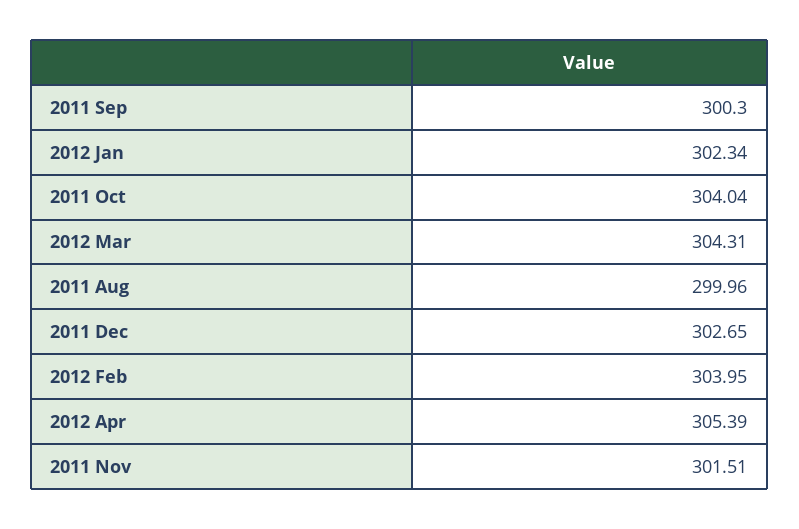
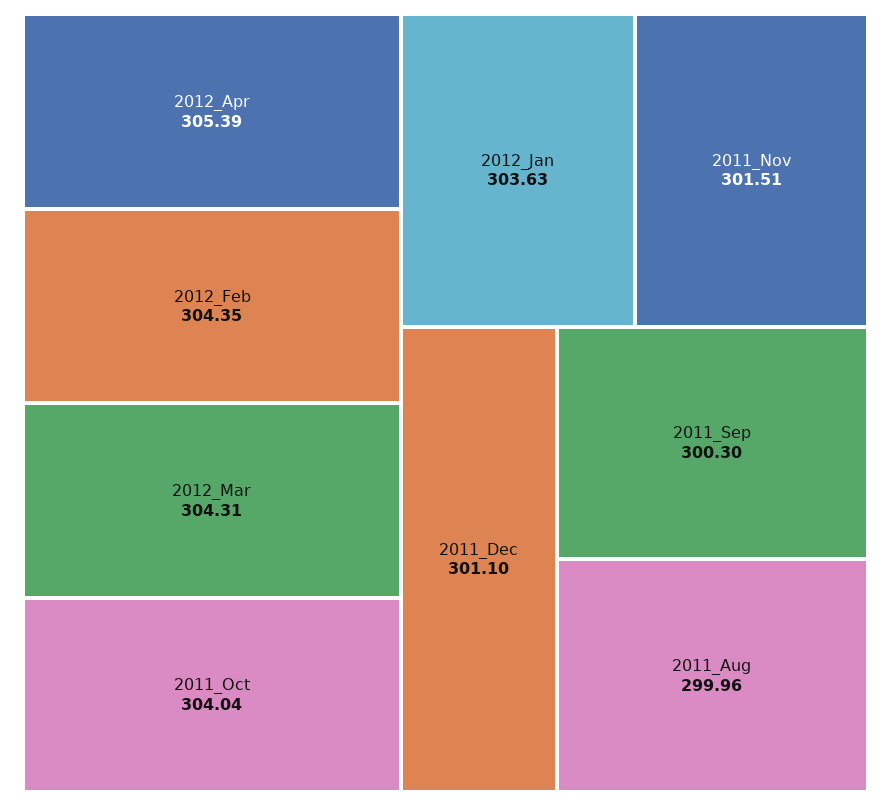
  {
    "2011 Sep": 300.3,
-   "2012 Jan": 302.34,
+   "2012 Jan": 303.63,
    "2011 Oct": 304.04,
    "2012 Mar": 304.31,
    "2011 Aug": 299.96,
-   "2011 Dec": 302.65,
+   "2011 Dec": 301.1,
-   "2012 Feb": 303.95,
+   "2012 Feb": 304.35,
    "2012 Apr": 305.39,
    "2011 Nov": 301.51
  }

